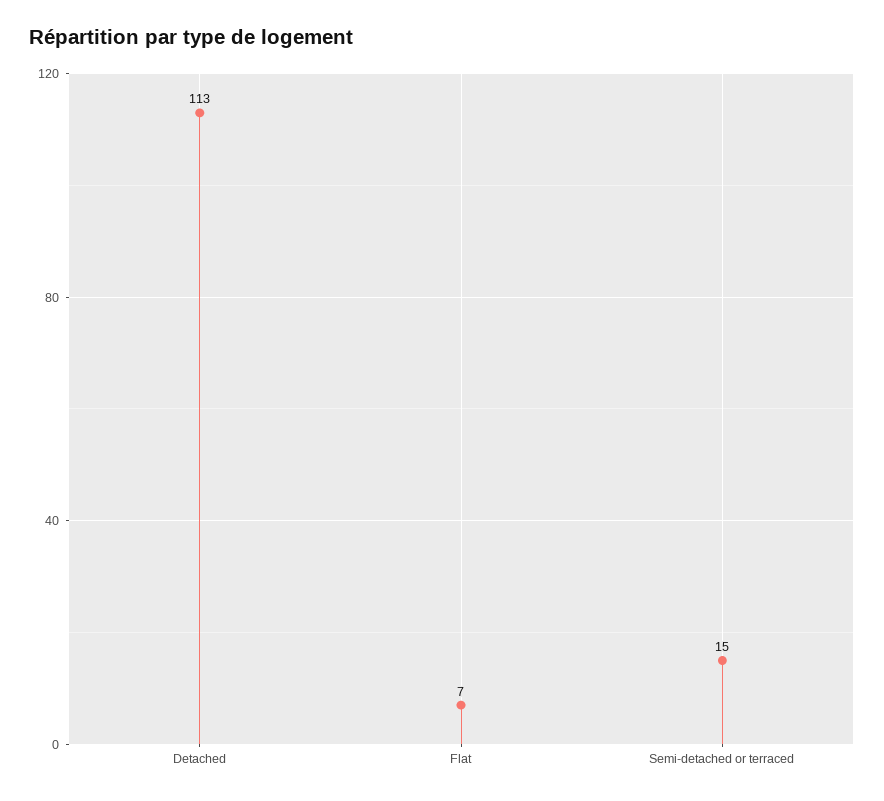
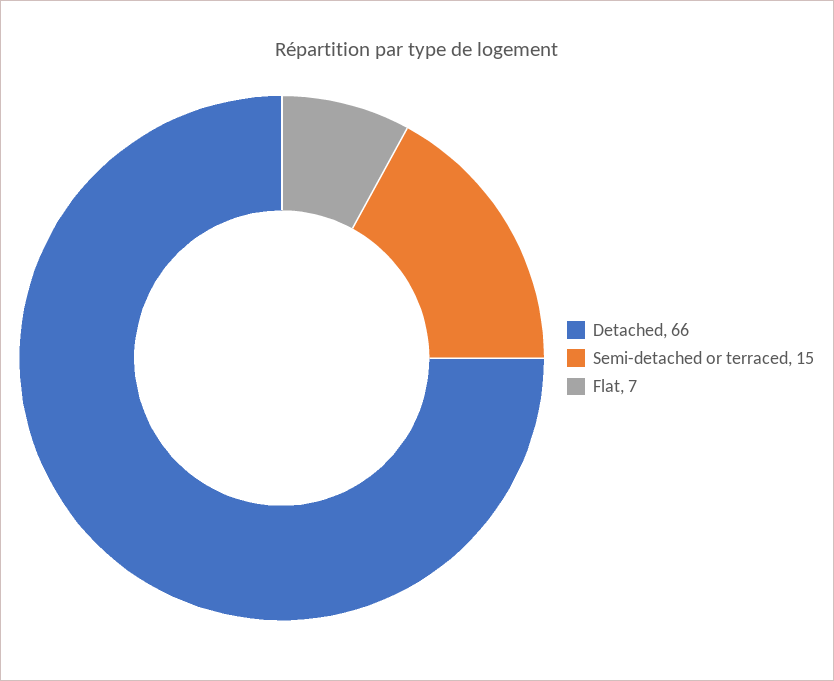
  {
-   "Detached": 113,
+   "Detached": 66,
    "Flat": 7,
    "Semi-detached or terraced": 15
  }

